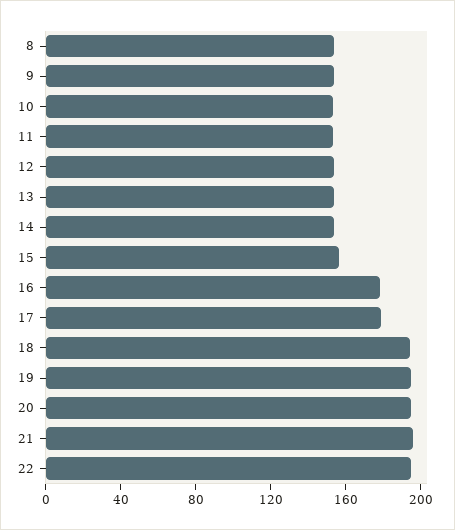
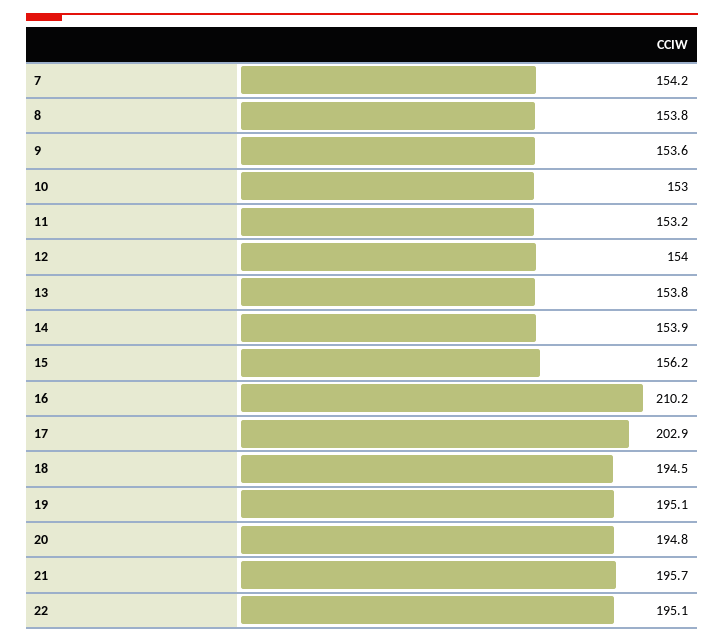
  {
    "8": 153.8,
    "9": 153.6,
    "10": 153,
    "11": 153.2,
    "12": 154,
    "13": 153.8,
    "14": 153.9,
    "15": 156.2,
-   "16": 180,
+   "16": 210.2,
-   "17": 180,
+   "17": 202.9,
    "18": 194.5,
    "19": 195.1,
    "20": 194.8,
    "21": 195.7,
-   "22": 195.1
+   "22": 195.1,
+   "7": 154.2
  }

